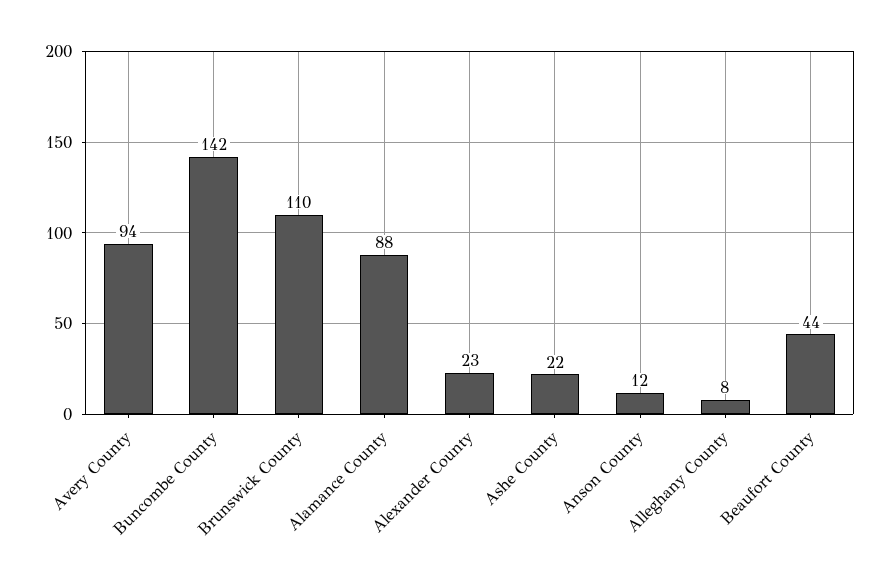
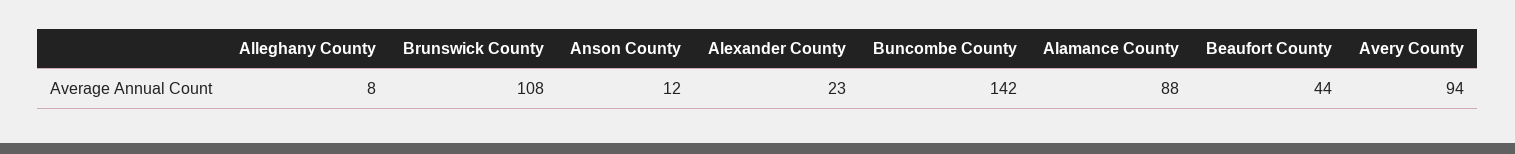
  {
    "Avery County": 94,
    "Buncombe County": 142,
-   "Brunswick County": 110,
+   "Brunswick County": 108,
    "Alamance County": 88,
    "Alexander County": 23,
-   "Ashe County": 22,
    "Anson County": 12,
    "Alleghany County": 8,
    "Beaufort County": 44
  }

